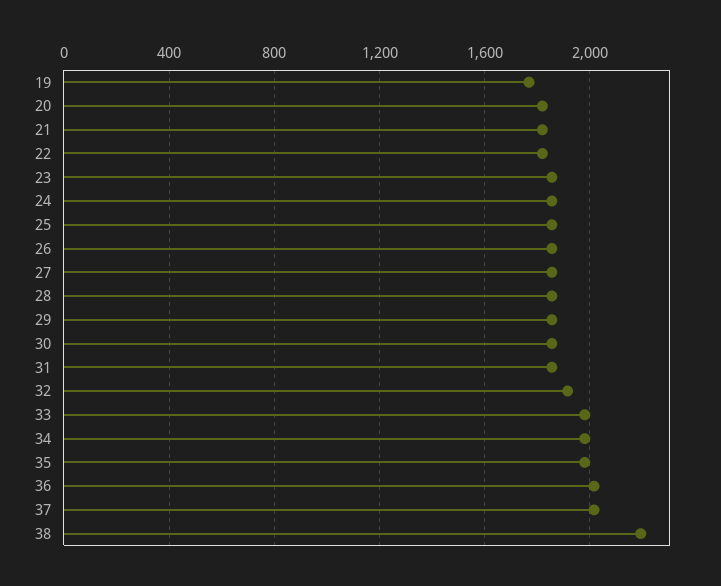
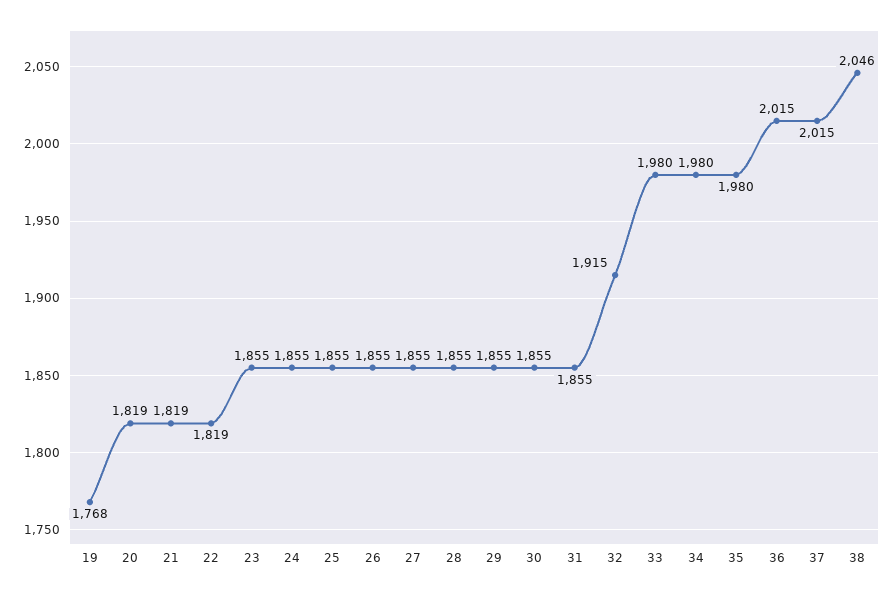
  {
    "19": 1768,
    "20": 1819,
    "21": 1819,
    "22": 1819,
    "23": 1855,
    "24": 1855,
    "25": 1855,
    "26": 1855,
    "27": 1855,
    "28": 1855,
    "29": 1855,
    "30": 1855,
    "31": 1855,
    "32": 1915,
    "33": 1980,
    "34": 1980,
    "35": 1980,
    "36": 2015,
    "37": 2015,
-   "38": 2200
+   "38": 2046
  }

